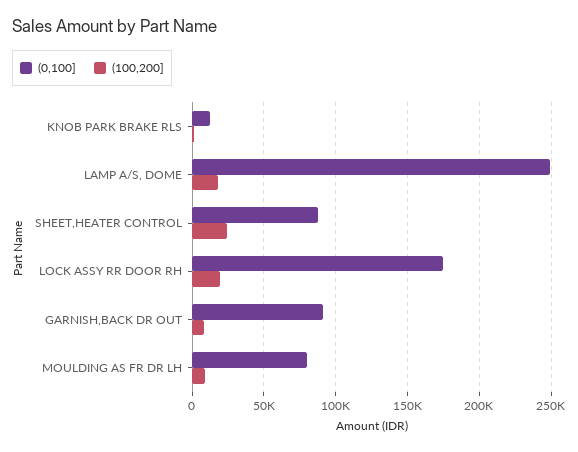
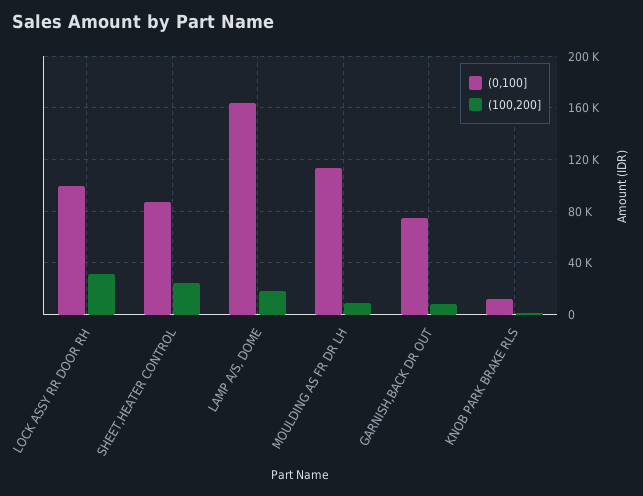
  {
    "(0,100]": {
      "KNOB PARK BRAKE RLS": 10000,
-     "LAMP A/S, DOME": 250000,
+     "LAMP A/S, DOME": 165000,
      "SHEET,HEATER CONTROL": 85000,
-     "LOCK ASSY RR DOOR RH": 175000,
+     "LOCK ASSY RR DOOR RH": 100000,
-     "GARNISH,BACK DR OUT": 90000,
+     "GARNISH,BACK DR OUT": 75000,
-     "MOULDING AS FR DR LH": 80000
+     "MOULDING AS FR DR LH": 115000
    },
    "(100,200]": {
      "KNOB PARK BRAKE RLS": 0,
      "LAMP A/S, DOME": 20000,
      "SHEET,HEATER CONTROL": 25000,
-     "LOCK ASSY RR DOOR RH": 20000,
+     "LOCK ASSY RR DOOR RH": 30000,
      "GARNISH,BACK DR OUT": 10000,
      "MOULDING AS FR DR LH": 10000
    }
  }

